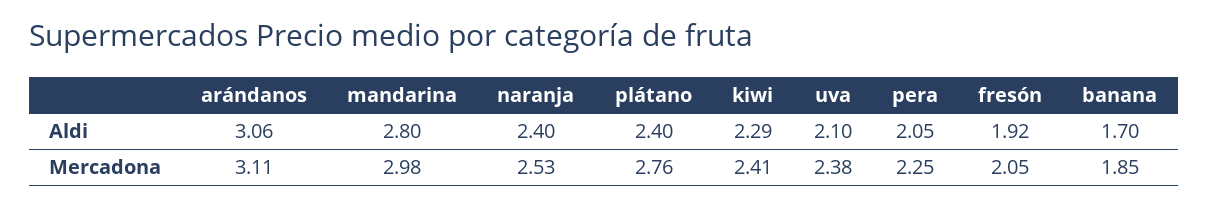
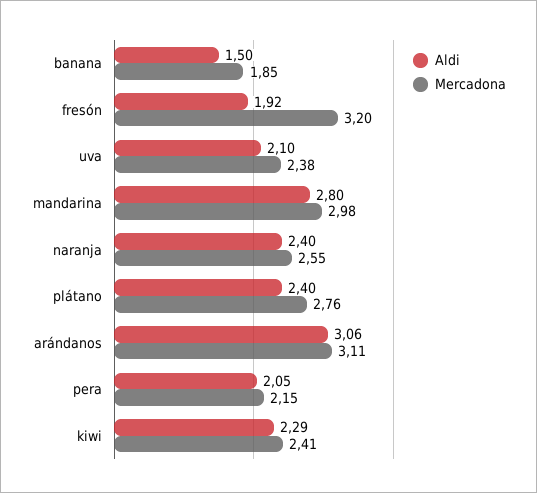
  {
    "Aldi": {
      "arándanos": 3.06,
      "mandarina": 2.8,
      "naranja": 2.4,
      "plátano": 2.4,
      "kiwi": 2.29,
      "uva": 2.1,
      "pera": 2.05,
      "fresón": 1.92,
-     "banana": 1.7
+     "banana": 1.5
    },
    "Mercadona": {
      "arándanos": 3.11,
      "mandarina": 2.98,
-     "naranja": 2.53,
+     "naranja": 2.55,
      "plátano": 2.76,
      "kiwi": 2.41,
      "uva": 2.38,
-     "pera": 2.25,
+     "pera": 2.15,
-     "fresón": 2.05,
+     "fresón": 3.2,
      "banana": 1.85
    }
  }

